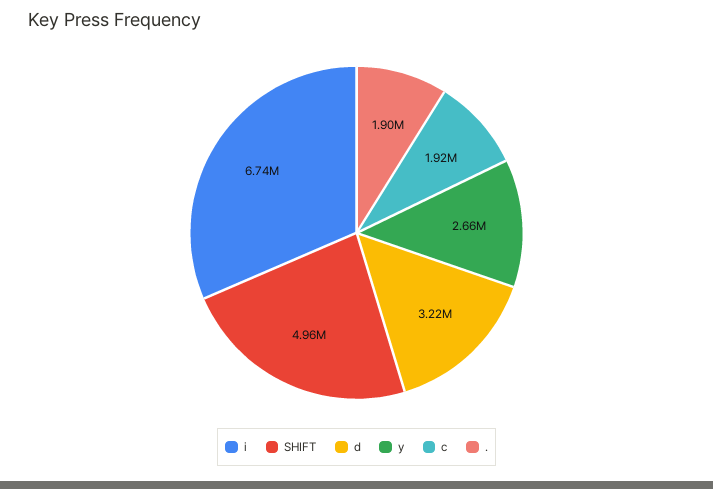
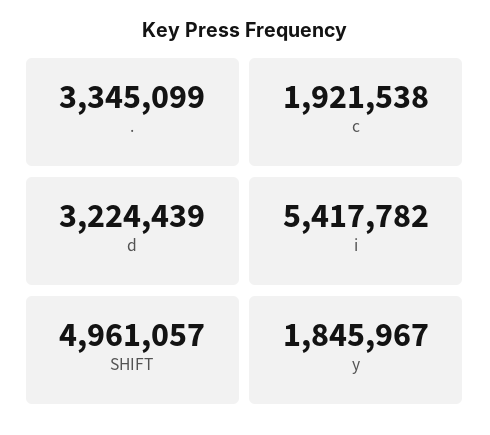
  {
-   "i": 6740000,
+   "i": 5417782,
    "SHIFT": 4961057,
    "d": 3224439,
-   "y": 2660000,
+   "y": 1845967,
    "c": 1921538,
-   ".": 1900000
+   ".": 3345099
  }

